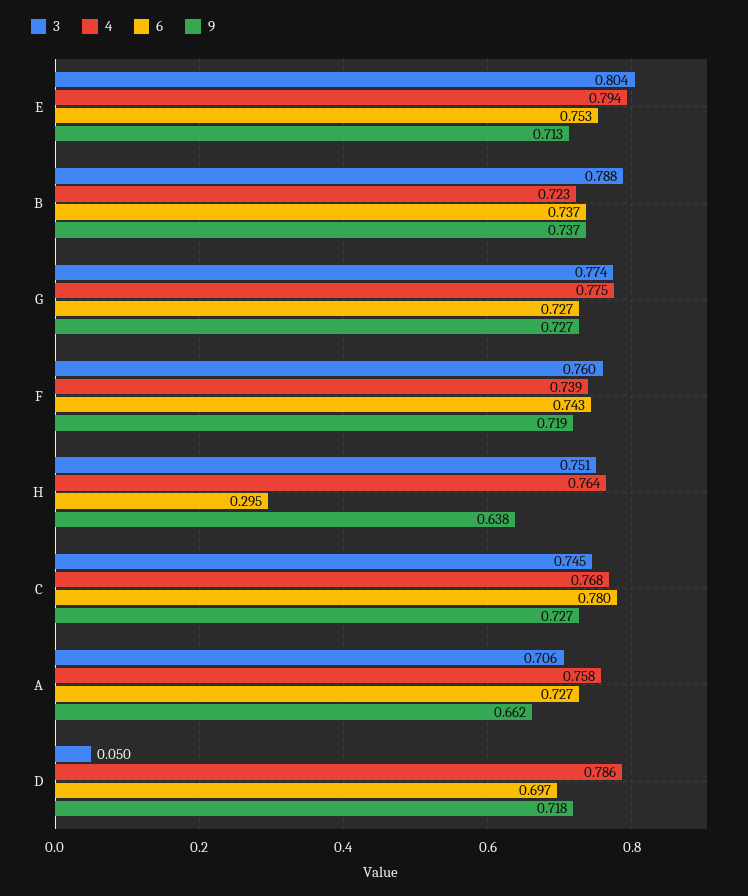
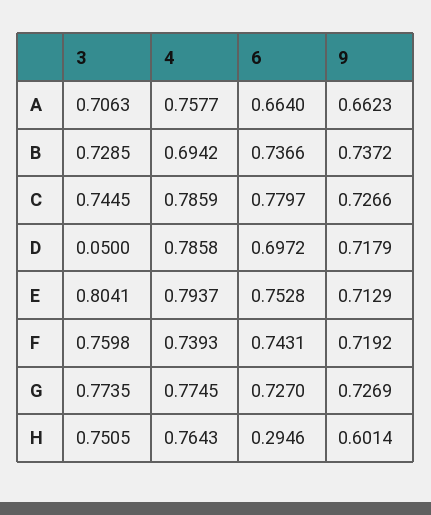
  {
    "3": {
      "E": 0.8041,
-     "B": 0.788,
+     "B": 0.7285,
      "G": 0.7735,
      "F": 0.7598,
      "H": 0.7505,
      "C": 0.7445,
      "A": 0.7063,
      "D": 0.05
    },
    "4": {
      "E": 0.7937,
-     "B": 0.723,
+     "B": 0.6942,
      "G": 0.7745,
      "F": 0.7393,
      "H": 0.7643,
-     "C": 0.768,
+     "C": 0.7859,
      "A": 0.7577,
      "D": 0.7858
    },
    "6": {
      "E": 0.7528,
      "B": 0.7366,
      "G": 0.727,
      "F": 0.7431,
      "H": 0.2946,
      "C": 0.7797,
-     "A": 0.727,
+     "A": 0.664,
      "D": 0.6972
    },
    "9": {
      "E": 0.7129,
      "B": 0.7372,
      "G": 0.7269,
      "F": 0.7192,
-     "H": 0.638,
+     "H": 0.6014,
      "C": 0.7266,
      "A": 0.6623,
      "D": 0.7179
    }
  }

